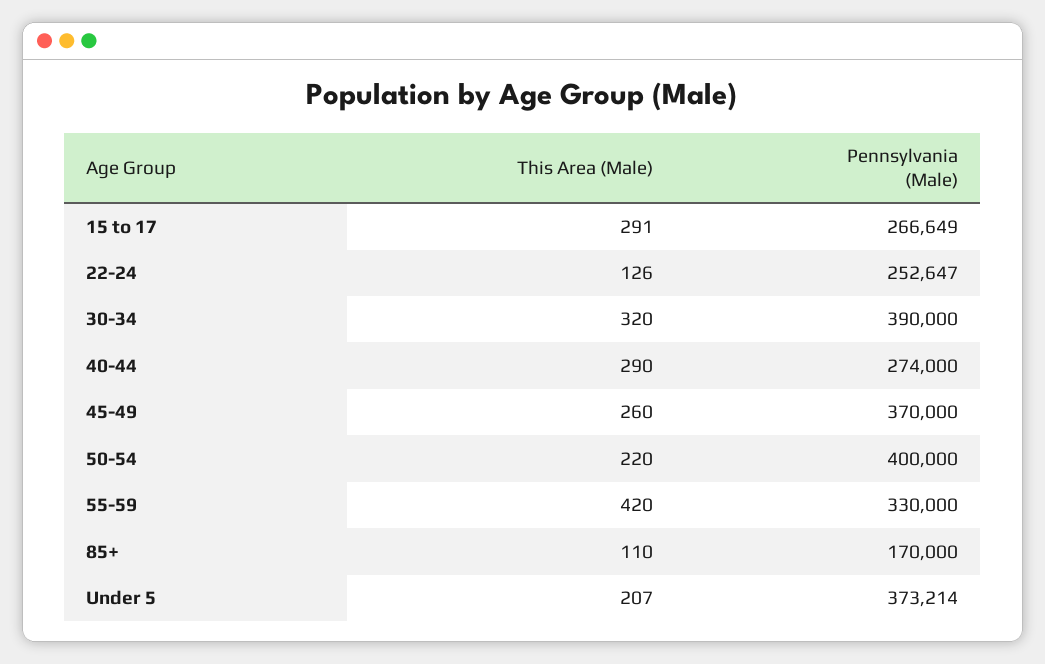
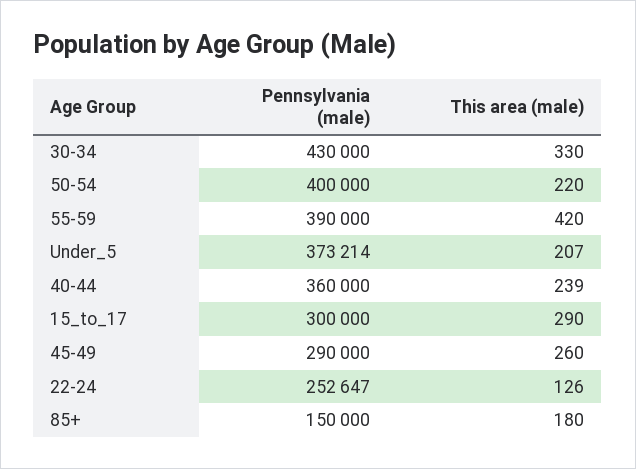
  {
    "This Area (Male)": {
-     "15 to 17": 291,
+     "15 to 17": 290,
      "22-24": 126,
-     "30-34": 320,
+     "30-34": 330,
-     "40-44": 290,
+     "40-44": 239,
      "45-49": 260,
      "50-54": 220,
      "55-59": 420,
-     "85+": 110,
+     "85+": 180,
      "Under 5": 207
    },
    "Pennsylvania (Male)": {
-     "15 to 17": 266649,
+     "15 to 17": 300000,
      "22-24": 252647,
-     "30-34": 390000,
+     "30-34": 430000,
-     "40-44": 274000,
+     "40-44": 360000,
-     "45-49": 370000,
+     "45-49": 290000,
      "50-54": 400000,
-     "55-59": 330000,
+     "55-59": 390000,
-     "85+": 170000,
+     "85+": 150000,
      "Under 5": 373214
    }
  }

